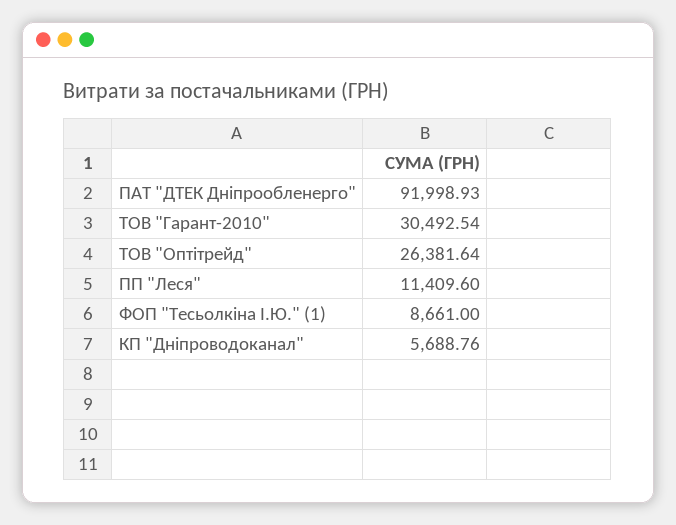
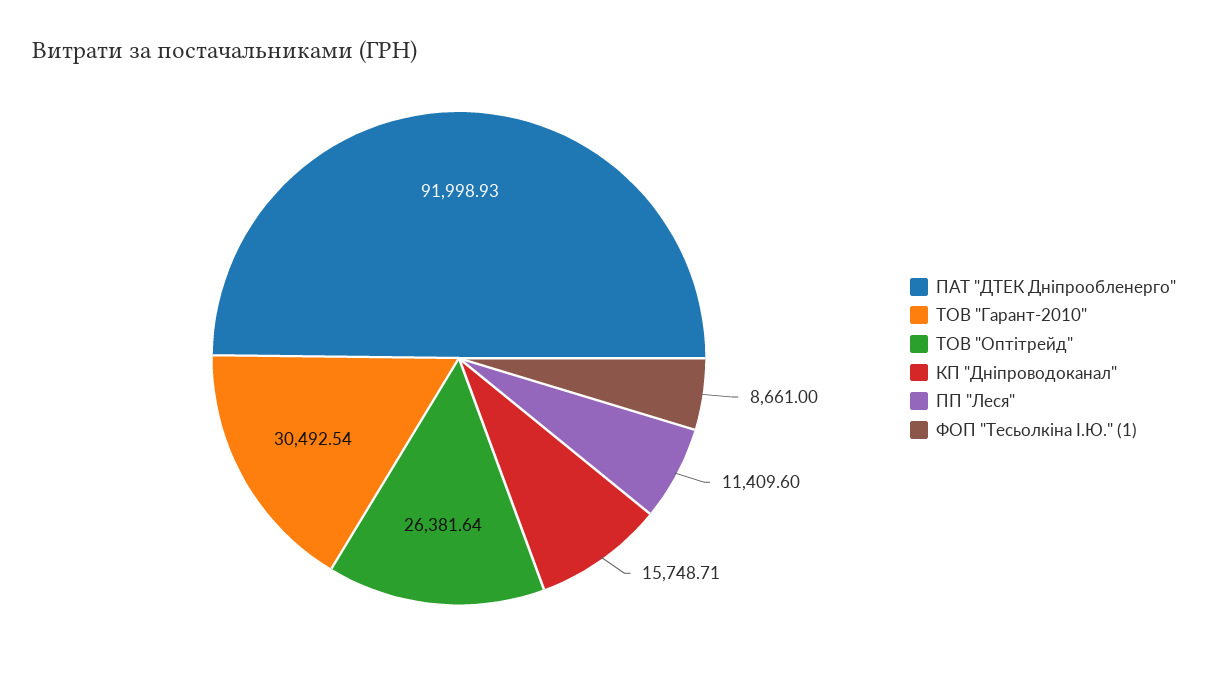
  {
    "ПАТ \"ДТЕК Дніпрообленерго\"": 91998.93,
    "ТОВ \"Гарант-2010\"": 30492.54,
    "ТОВ \"Оптітрейд\"": 26381.64,
    "ПП \"Леся\"": 11409.6,
    "ФОП \"Тесьолкіна І.Ю.\" (1)": 8661,
-   "КП \"Дніпроводоканал\"": 5688.76
+   "КП \"Дніпроводоканал\"": 15748.71
  }

